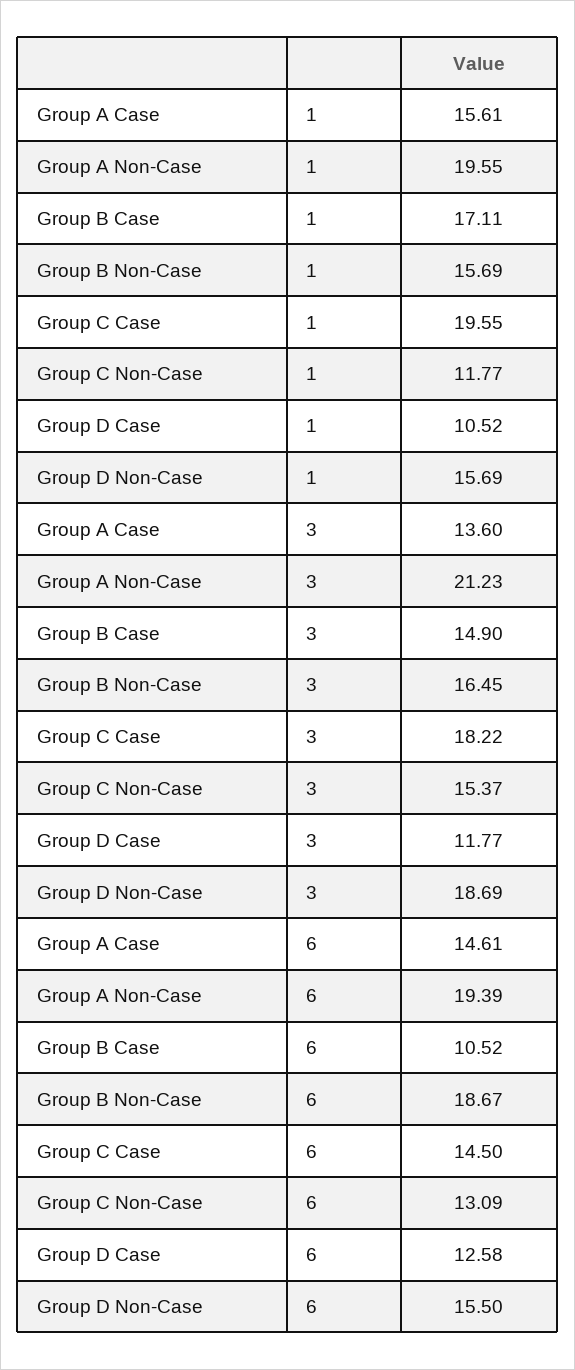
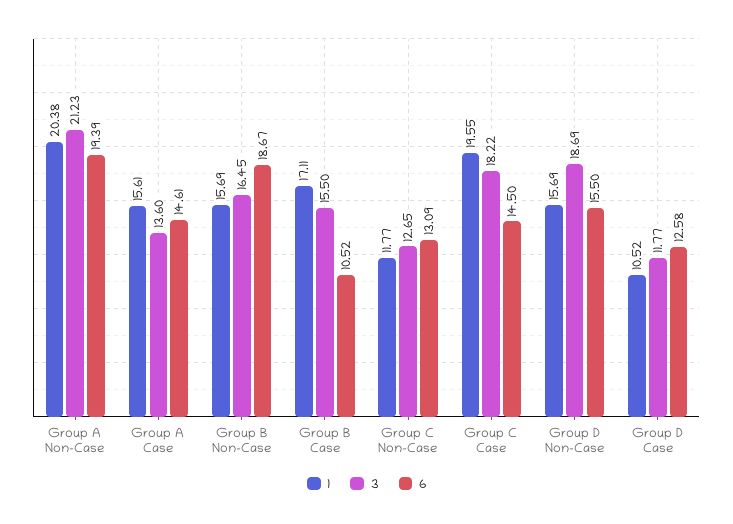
  {
    "1": {
      "Group A Case": 15.61,
-     "Group A Non-Case": 19.55,
+     "Group A Non-Case": 20.38,
      "Group B Case": 17.11,
      "Group B Non-Case": 15.69,
      "Group C Case": 19.55,
      "Group C Non-Case": 11.77,
      "Group D Case": 10.52,
      "Group D Non-Case": 15.69
    },
    "3": {
      "Group A Case": 13.6,
      "Group A Non-Case": 21.23,
-     "Group B Case": 14.9,
+     "Group B Case": 15.5,
      "Group B Non-Case": 16.45,
      "Group C Case": 18.22,
-     "Group C Non-Case": 15.37,
+     "Group C Non-Case": 12.65,
      "Group D Case": 11.77,
      "Group D Non-Case": 18.69
    },
    "6": {
      "Group A Case": 14.61,
      "Group A Non-Case": 19.39,
      "Group B Case": 10.52,
      "Group B Non-Case": 18.67,
      "Group C Case": 14.5,
      "Group C Non-Case": 13.09,
      "Group D Case": 12.58,
      "Group D Non-Case": 15.5
    }
  }

